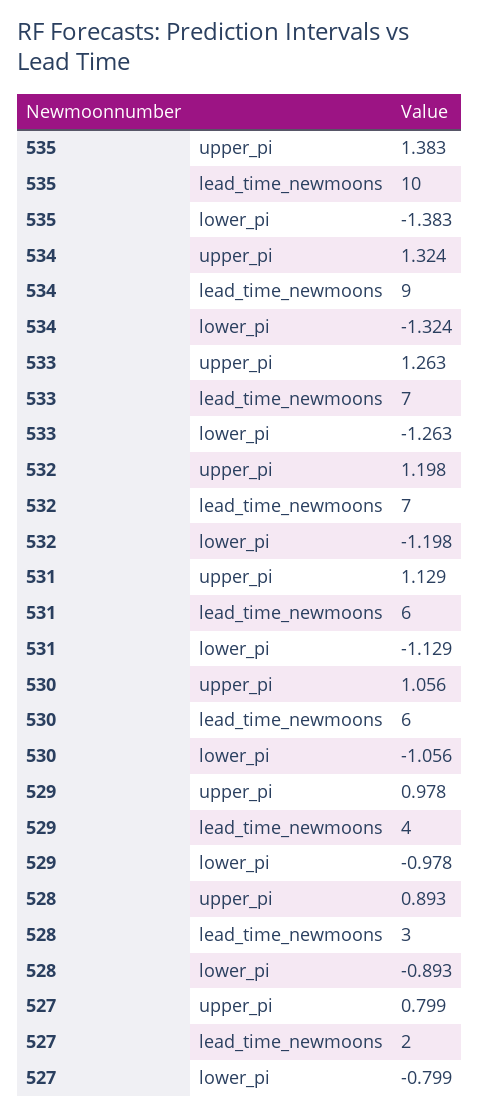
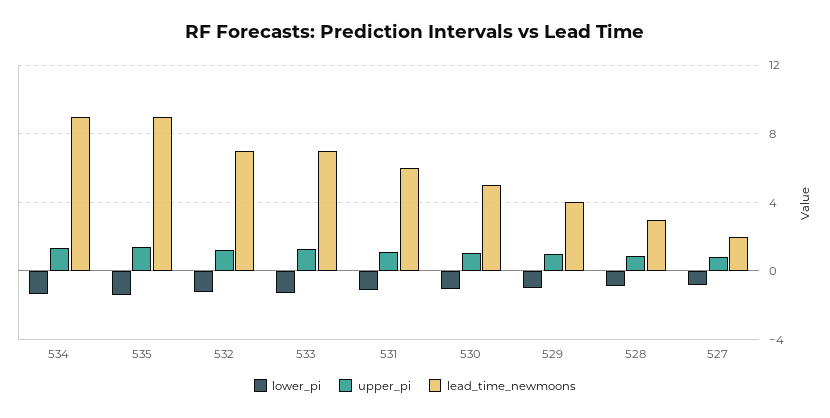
  {
    "upper_pi": {
      "535": 1.383,
      "534": 1.324,
      "533": 1.263,
      "532": 1.198,
      "531": 1.129,
      "530": 1.056,
      "529": 0.978,
      "528": 0.893,
      "527": 0.799
    },
    "lead_time_newmoons": {
-     "535": 10,
+     "535": 9,
      "534": 9,
      "533": 7,
      "532": 7,
      "531": 6,
-     "530": 6,
+     "530": 5,
      "529": 4,
      "528": 3,
      "527": 2
    },
    "lower_pi": {
      "535": -1.383,
      "534": -1.324,
      "533": -1.263,
      "532": -1.198,
      "531": -1.129,
      "530": -1.056,
      "529": -0.978,
      "528": -0.893,
      "527": -0.799
    }
  }

